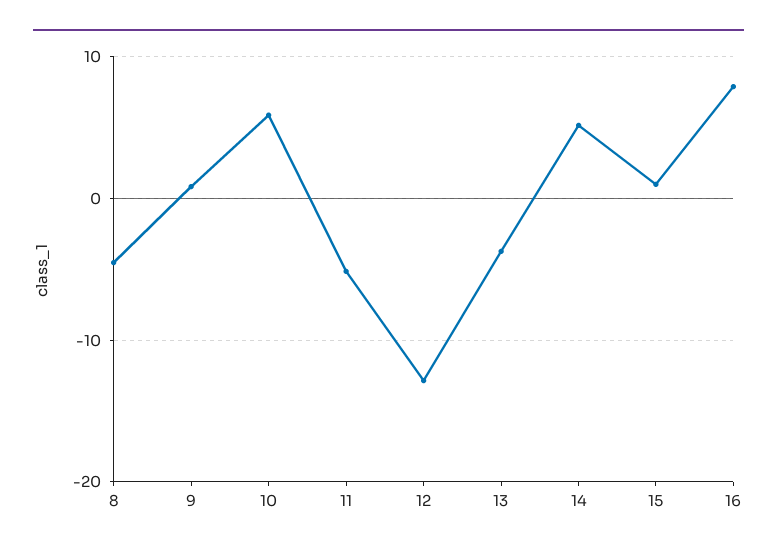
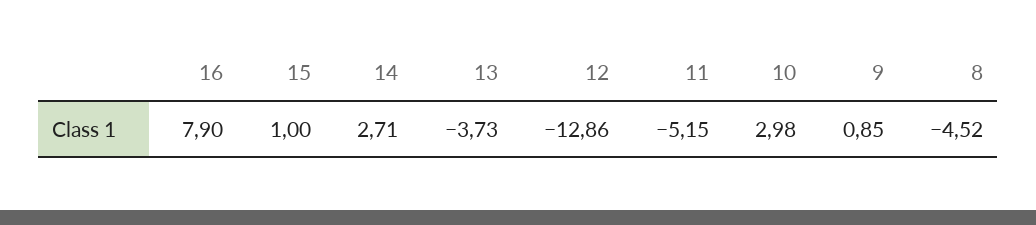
  {
    "8": -4.52,
    "9": 0.85,
-   "10": 6,
+   "10": 2.98,
    "11": -5.15,
    "12": -12.86,
    "13": -3.73,
-   "14": 5,
+   "14": 2.71,
    "15": 1,
    "16": 7.9
  }

